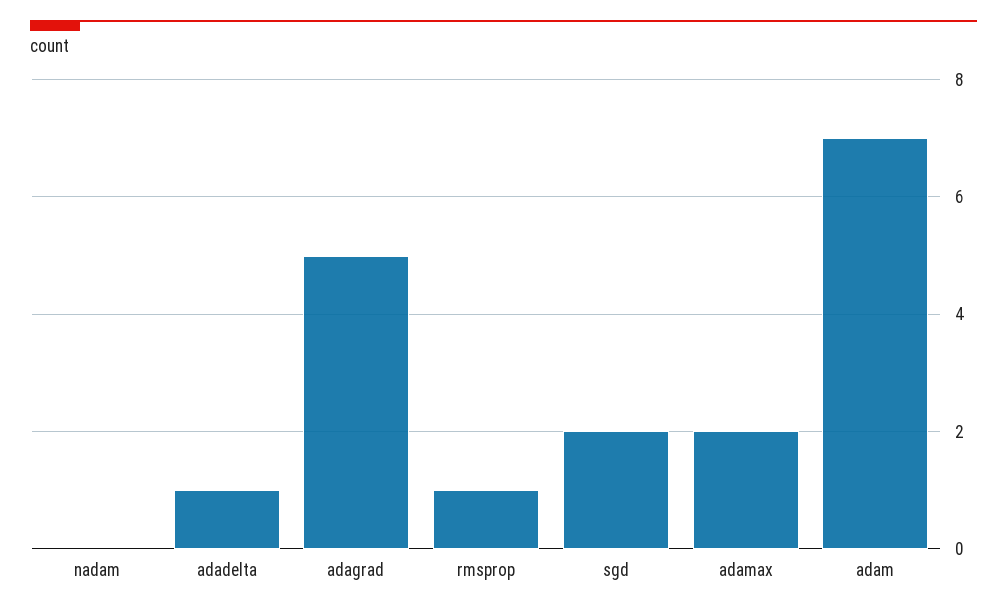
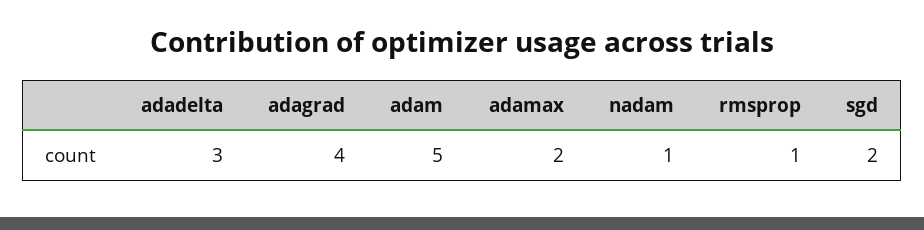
  {
-   "nadam": 0,
+   "nadam": 1,
-   "adadelta": 1,
+   "adadelta": 3,
-   "adagrad": 5,
+   "adagrad": 4,
    "rmsprop": 1,
    "sgd": 2,
    "adamax": 2,
-   "adam": 7
+   "adam": 5
  }

